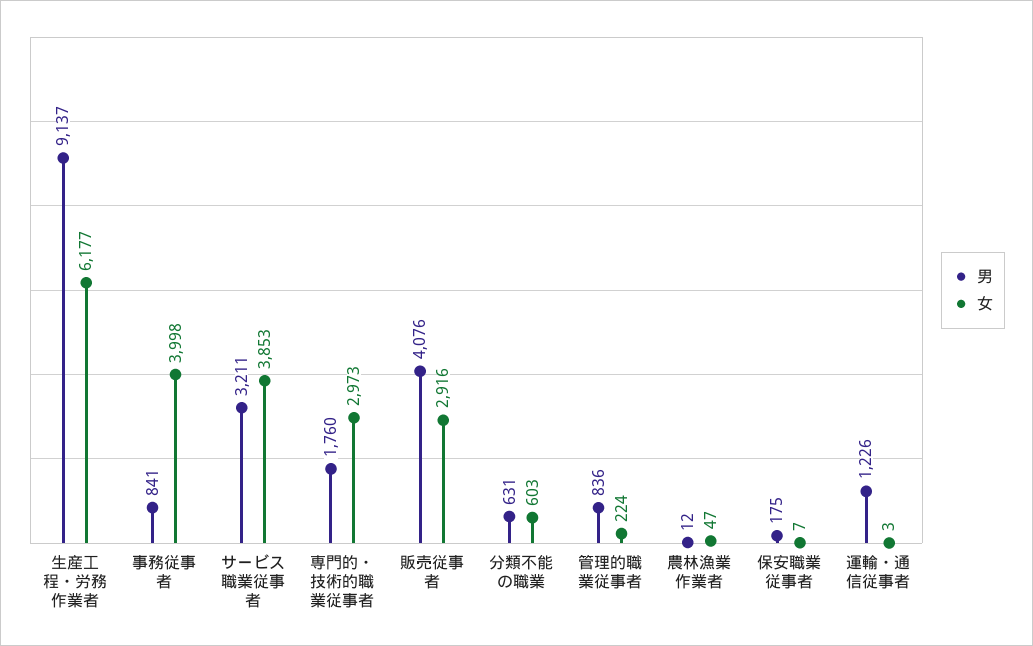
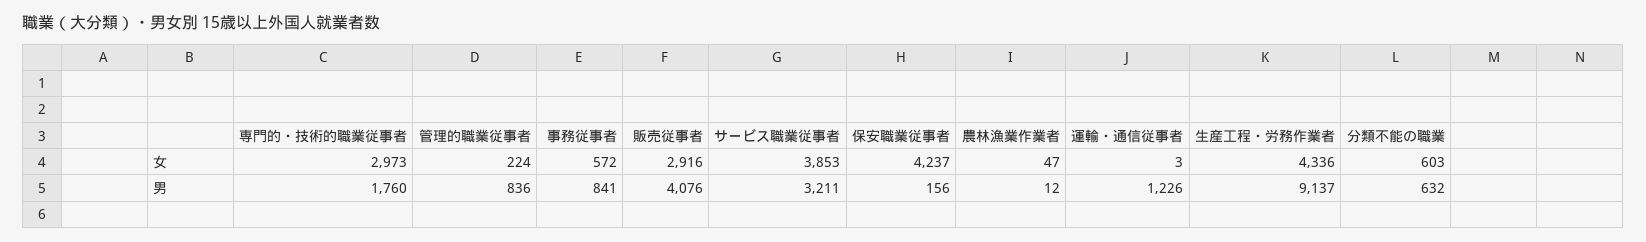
  {
    "男": {
      "生産工程・労務作業者": 9137,
      "事務従事者": 841,
      "サービス職業従事者": 3211,
      "専門的・技術的職業従事者": 1760,
      "販売従事者": 4076,
-     "分類不能の職業": 631,
+     "分類不能の職業": 632,
      "管理的職業従事者": 836,
      "農林漁業作業者": 12,
-     "保安職業従事者": 175,
+     "保安職業従事者": 156,
      "運輸・通信従事者": 1226
    },
    "女": {
-     "生産工程・労務作業者": 6177,
+     "生産工程・労務作業者": 4336,
-     "事務従事者": 3998,
+     "事務従事者": 572,
      "サービス職業従事者": 3853,
      "専門的・技術的職業従事者": 2973,
      "販売従事者": 2916,
      "分類不能の職業": 603,
      "管理的職業従事者": 224,
      "農林漁業作業者": 47,
-     "保安職業従事者": 7,
+     "保安職業従事者": 4237,
      "運輸・通信従事者": 3
    }
  }

